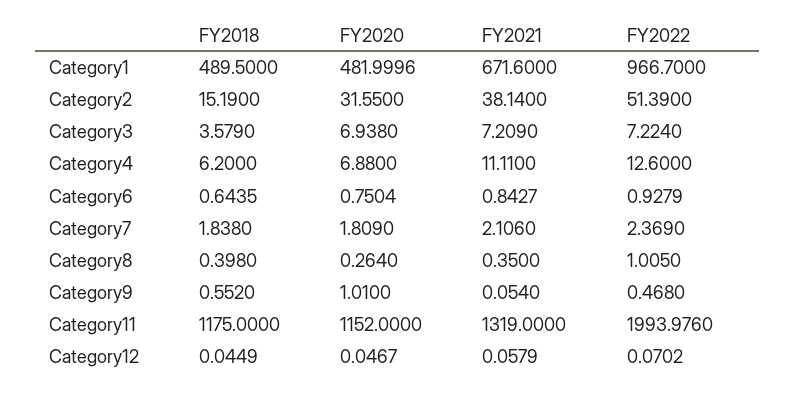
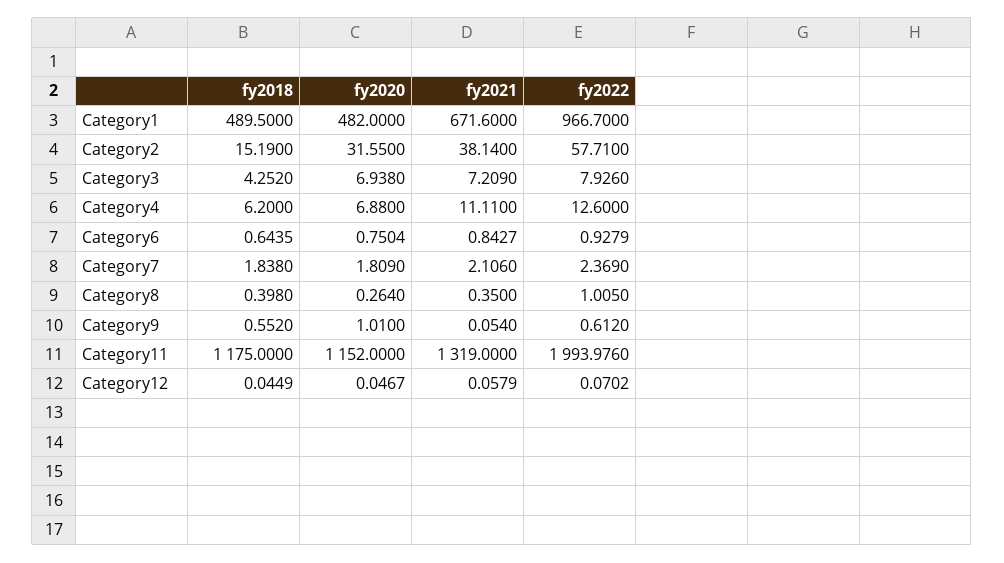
  {
    "FY2018": {
      "Category1": 489.5,
      "Category2": 15.19,
-     "Category3": 3.579,
+     "Category3": 4.252,
      "Category4": 6.2,
      "Category6": 0.6435,
      "Category7": 1.838,
      "Category8": 0.398,
      "Category9": 0.552,
      "Category11": 1175,
      "Category12": 0.0449
    },
    "FY2020": {
-     "Category1": 481.9996,
+     "Category1": 482,
      "Category2": 31.55,
      "Category3": 6.938,
      "Category4": 6.88,
      "Category6": 0.7504,
      "Category7": 1.809,
      "Category8": 0.264,
      "Category9": 1.01,
      "Category11": 1152,
      "Category12": 0.0467
    },
    "FY2021": {
      "Category1": 671.6,
      "Category2": 38.14,
      "Category3": 7.209,
      "Category4": 11.11,
      "Category6": 0.8427,
      "Category7": 2.106,
      "Category8": 0.35,
      "Category9": 0.054,
      "Category11": 1319,
      "Category12": 0.0579
    },
    "FY2022": {
      "Category1": 966.7,
-     "Category2": 51.39,
+     "Category2": 57.71,
-     "Category3": 7.224,
+     "Category3": 7.926,
      "Category4": 12.6,
      "Category6": 0.9279,
      "Category7": 2.369,
      "Category8": 1.005,
-     "Category9": 0.468,
+     "Category9": 0.612,
      "Category11": 1993.976,
      "Category12": 0.0702
    }
  }

